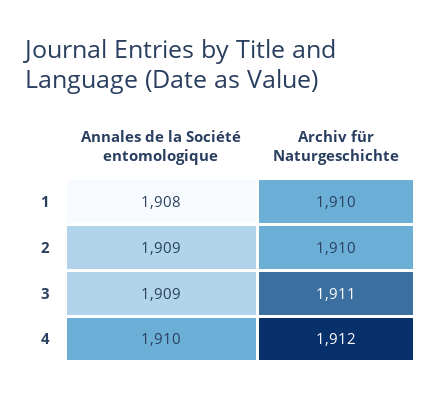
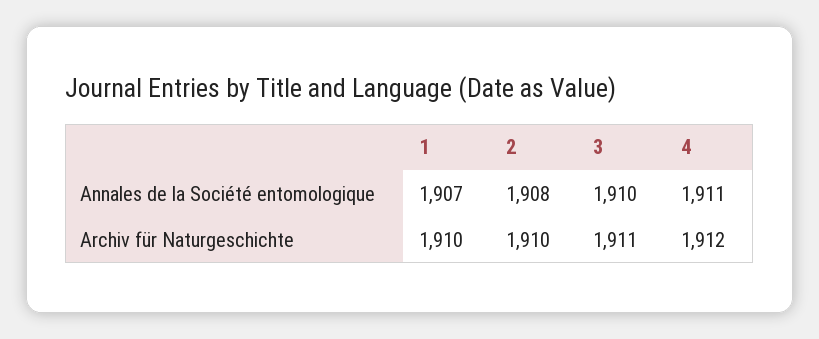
  {
    "Annales de la Société entomologique": {
-     "1": 1908,
+     "1": 1907,
-     "2": 1909,
+     "2": 1908,
-     "3": 1909,
+     "3": 1910,
-     "4": 1910
+     "4": 1911
    },
    "Archiv für Naturgeschichte": {
      "1": 1910,
      "2": 1910,
      "3": 1911,
      "4": 1912
    }
  }

